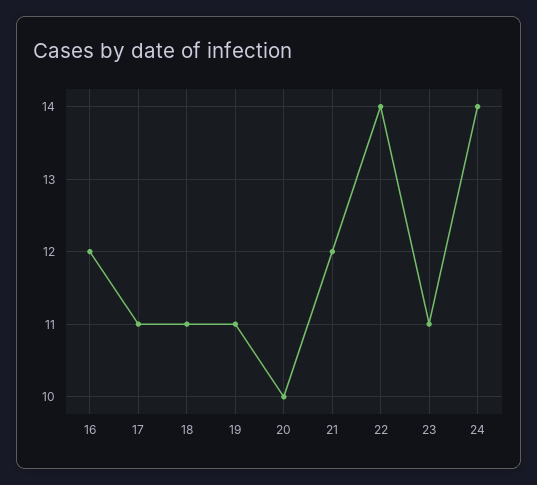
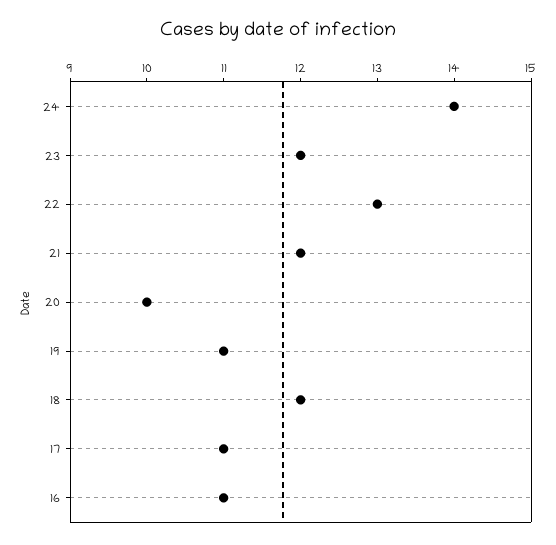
  {
-   "16": 12,
+   "16": 11,
    "17": 11,
-   "18": 11,
+   "18": 12,
    "19": 11,
    "20": 10,
    "21": 12,
-   "22": 14,
+   "22": 13,
-   "23": 11,
+   "23": 12,
    "24": 14
  }

